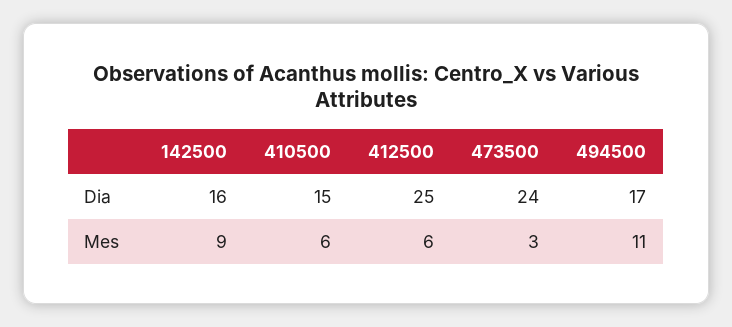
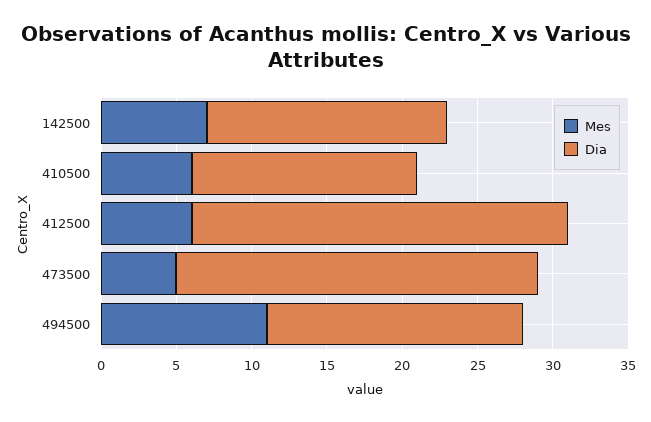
  {
    "Dia": {
      "142500": 16,
      "410500": 15,
      "412500": 25,
      "473500": 24,
      "494500": 17
    },
    "Mes": {
-     "142500": 9,
+     "142500": 7,
      "410500": 6,
      "412500": 6,
-     "473500": 3,
+     "473500": 5,
      "494500": 11
    }
  }

